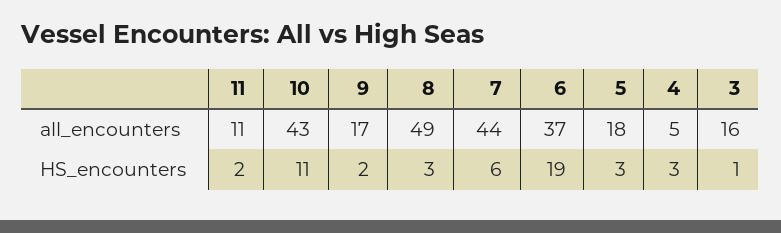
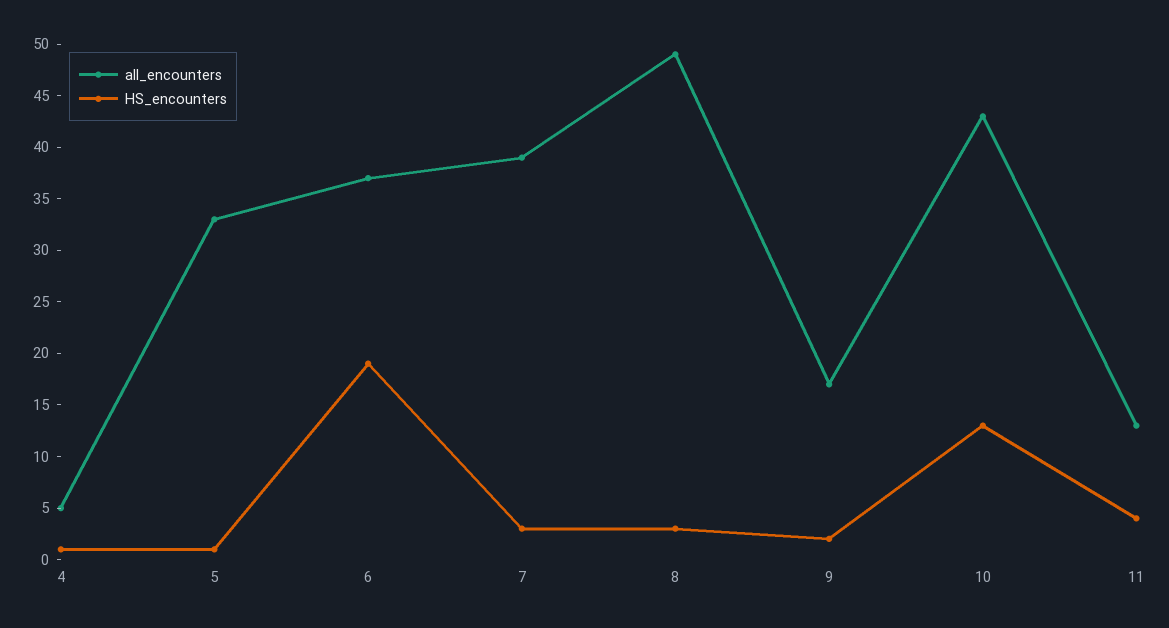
  {
    "all_encounters": {
-     "11": 11,
+     "11": 13,
      "10": 43,
      "9": 17,
      "8": 49,
-     "7": 44,
+     "7": 39,
      "6": 37,
-     "5": 18,
+     "5": 33,
-     "4": 5,
+     "4": 5
-     "3": 16
    },
    "HS_encounters": {
-     "11": 2,
+     "11": 4,
-     "10": 11,
+     "10": 13,
      "9": 2,
      "8": 3,
-     "7": 6,
+     "7": 3,
      "6": 19,
-     "5": 3,
+     "5": 1,
-     "4": 3,
+     "4": 1
-     "3": 1
    }
  }

